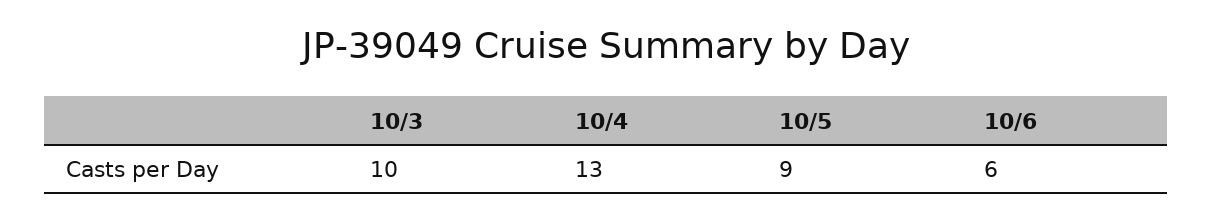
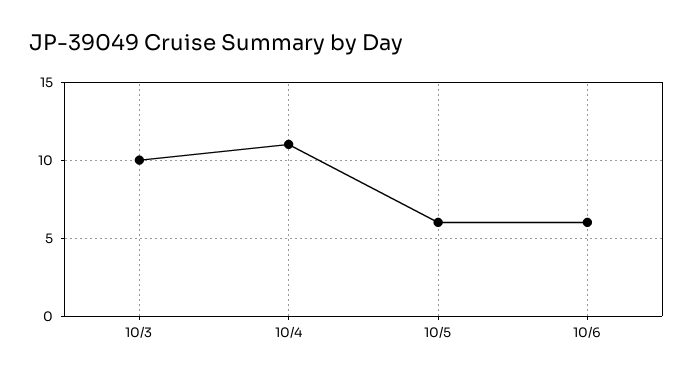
  {
    "10/3": 10,
-   "10/4": 13,
+   "10/4": 11,
-   "10/5": 9,
+   "10/5": 6,
    "10/6": 6
  }

